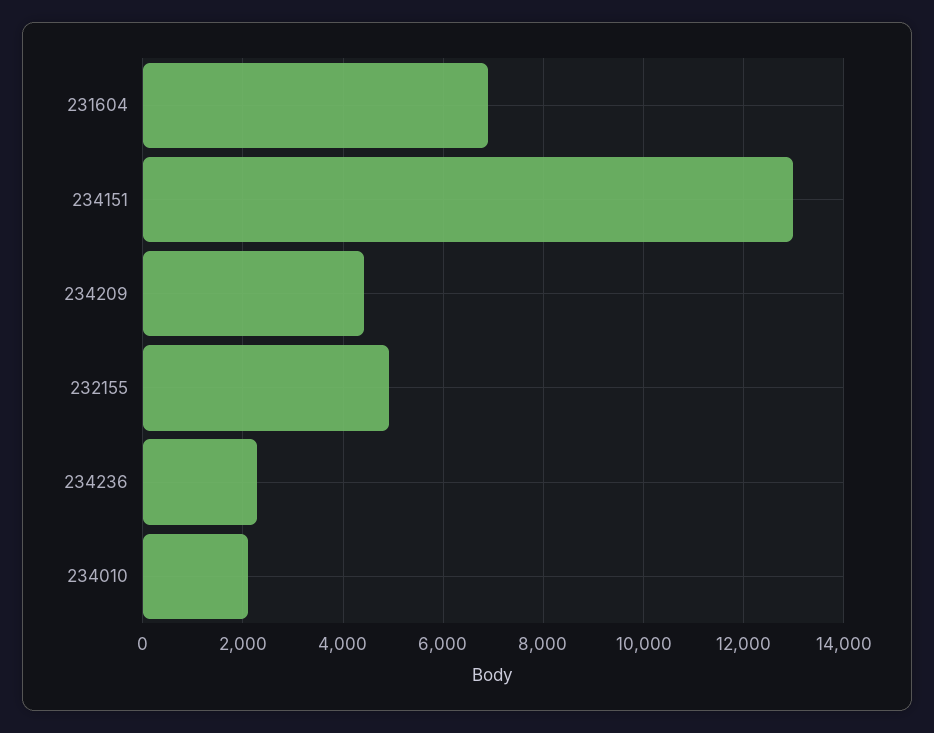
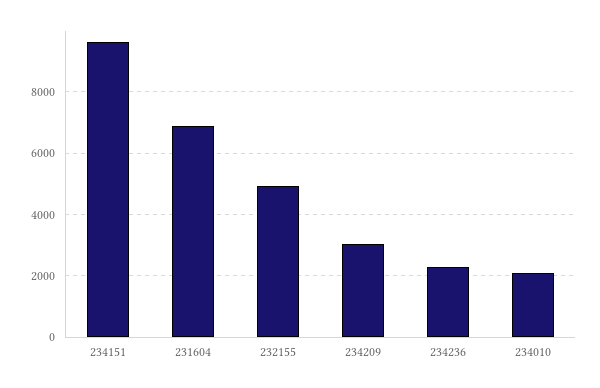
  {
    "231604": 6800,
-   "234151": 13000,
+   "234151": 9600,
-   "234209": 4400,
+   "234209": 3000,
    "232155": 5000,
    "234236": 2200,
    "234010": 2000
  }

